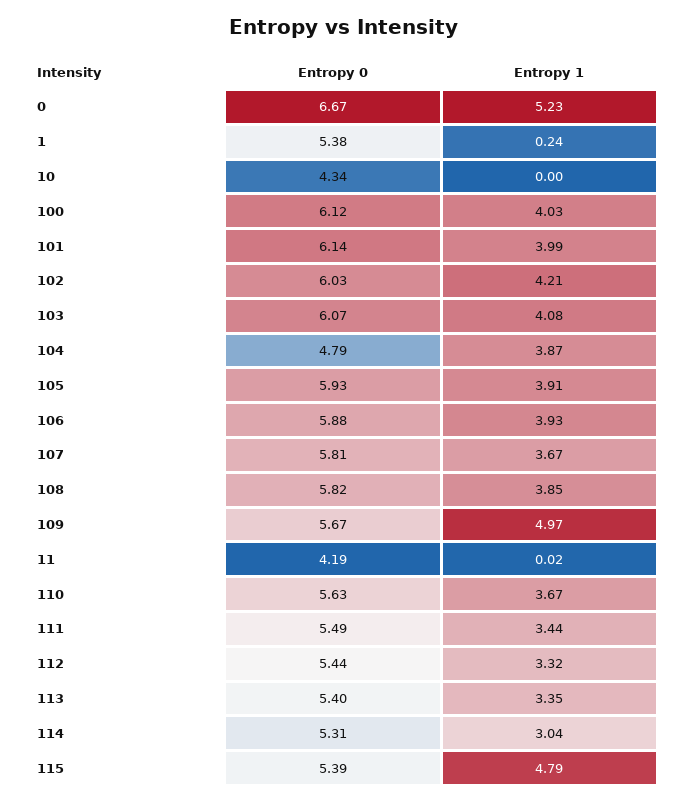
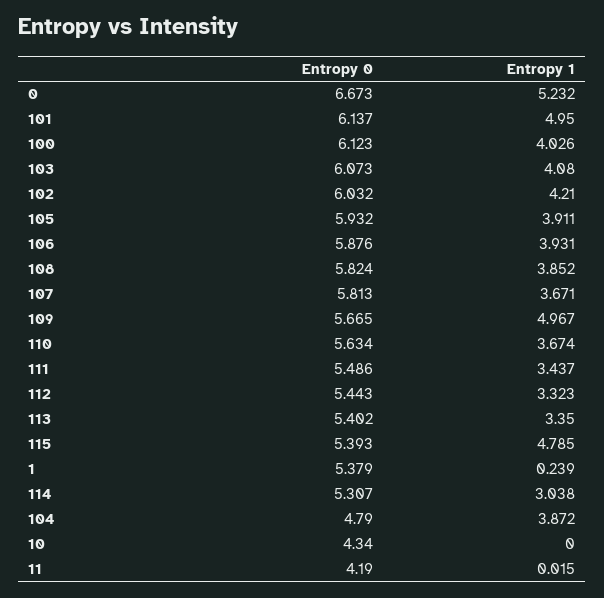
  {
    "Entropy 0": {
      "0": 6.673,
      "1": 5.379,
      "10": 4.34,
      "100": 6.123,
      "101": 6.137,
      "102": 6.032,
      "103": 6.073,
      "104": 4.79,
      "105": 5.932,
      "106": 5.876,
      "107": 5.813,
      "108": 5.824,
      "109": 5.665,
      "11": 4.19,
      "110": 5.634,
      "111": 5.486,
      "112": 5.443,
      "113": 5.402,
      "114": 5.307,
      "115": 5.393
    },
    "Entropy 1": {
      "0": 5.232,
      "1": 0.239,
      "10": 0,
      "100": 4.026,
-     "101": 3.99,
+     "101": 4.95,
      "102": 4.21,
      "103": 4.08,
      "104": 3.872,
      "105": 3.911,
      "106": 3.931,
      "107": 3.671,
      "108": 3.852,
      "109": 4.967,
      "11": 0.015,
      "110": 3.674,
      "111": 3.437,
      "112": 3.323,
      "113": 3.35,
      "114": 3.038,
      "115": 4.785
    }
  }

